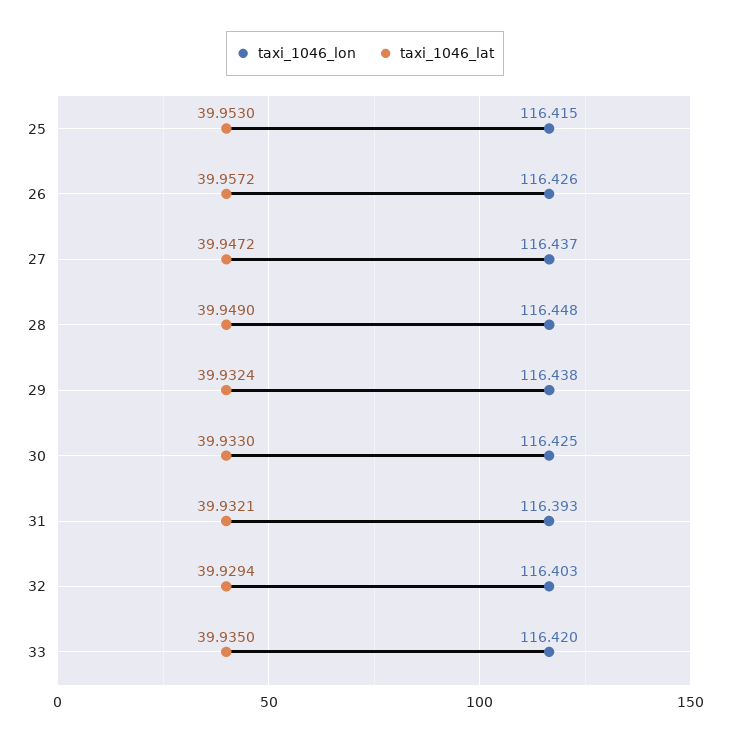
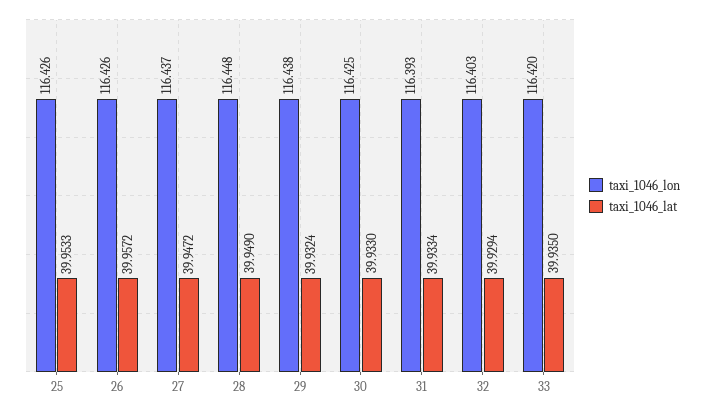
  {
    "taxi_1046_lon": {
-     "25": 116.415,
+     "25": 116.426,
      "26": 116.426,
      "27": 116.437,
      "28": 116.448,
      "29": 116.438,
      "30": 116.425,
      "31": 116.393,
      "32": 116.403,
      "33": 116.42
    },
    "taxi_1046_lat": {
-     "25": 39.953,
+     "25": 39.9533,
      "26": 39.9572,
      "27": 39.9472,
      "28": 39.949,
      "29": 39.9324,
      "30": 39.933,
-     "31": 39.9321,
+     "31": 39.9334,
      "32": 39.9294,
      "33": 39.935
    }
  }

